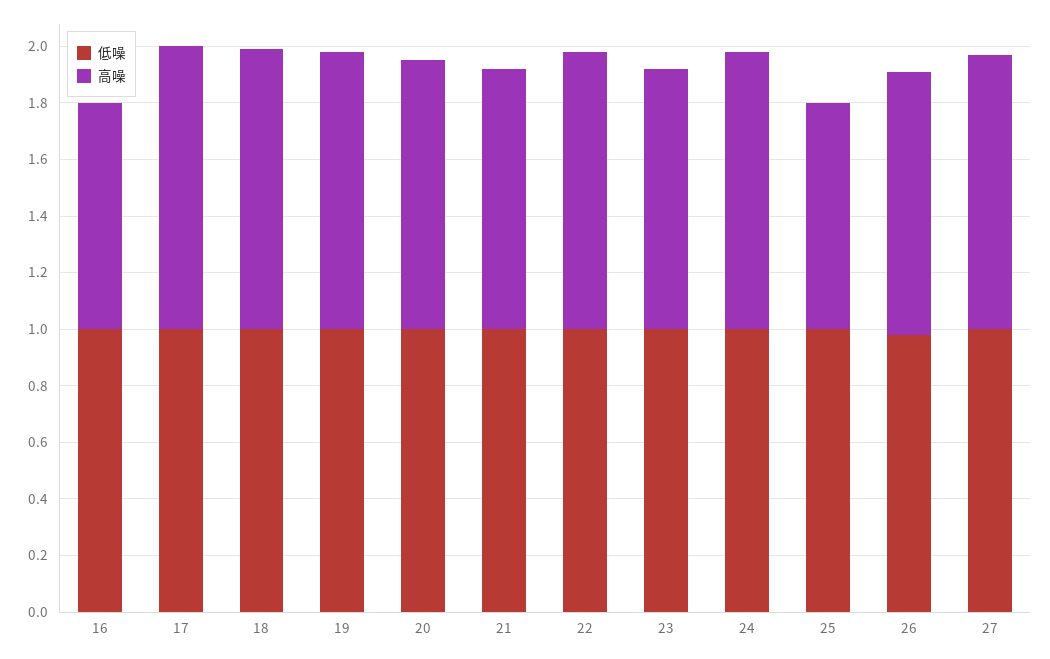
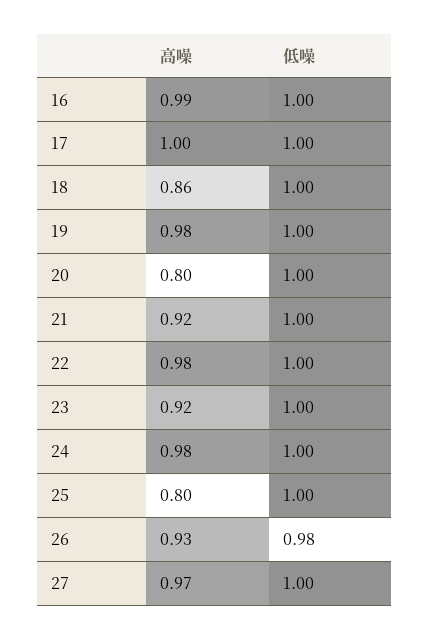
  {
    "低噪": {
      "16": 1,
      "17": 1,
      "18": 1,
      "19": 1,
      "20": 1,
      "21": 1,
      "22": 1,
      "23": 1,
      "24": 1,
      "25": 1,
      "26": 0.98,
      "27": 1
    },
    "高噪": {
-     "16": 0.8,
+     "16": 0.99,
      "17": 1,
-     "18": 1,
+     "18": 0.86,
      "19": 0.98,
-     "20": 0.95,
+     "20": 0.8,
      "21": 0.92,
      "22": 0.98,
      "23": 0.92,
      "24": 0.98,
      "25": 0.8,
      "26": 0.93,
      "27": 0.97
    }
  }

